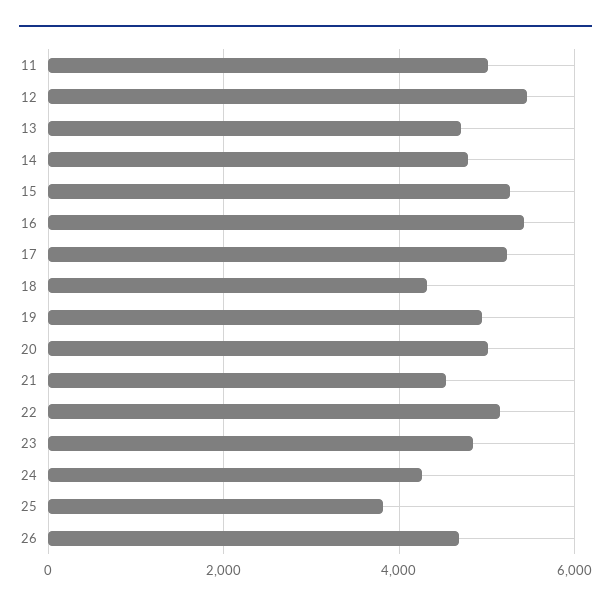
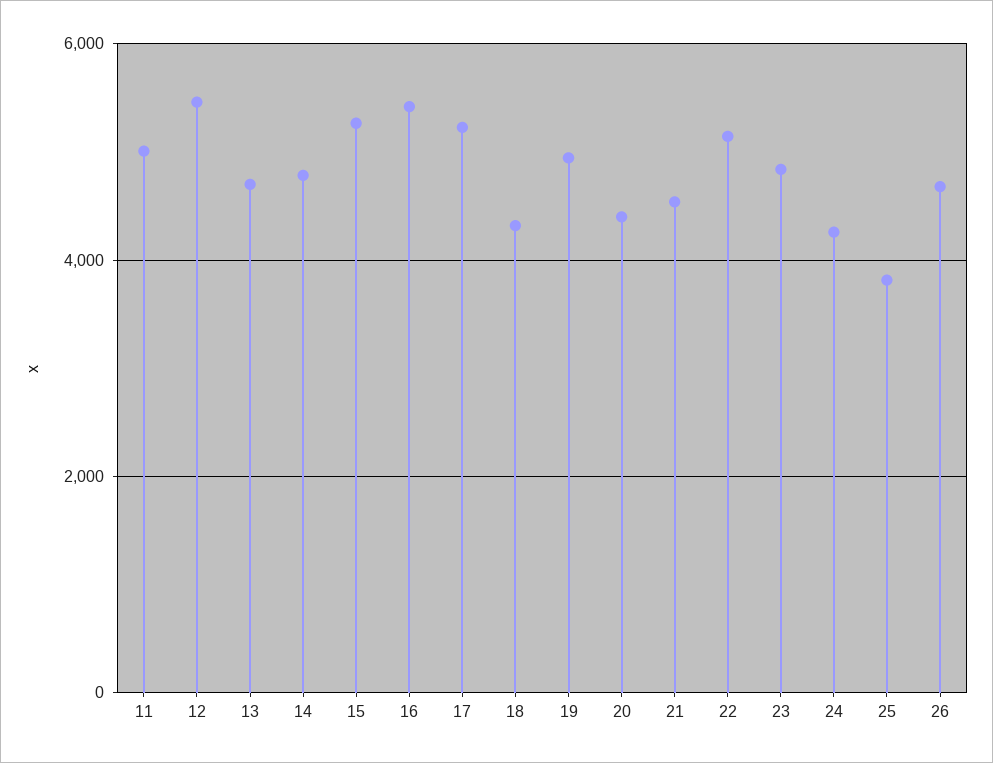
  {
    "11": 5000,
    "12": 5400,
    "13": 4800,
    "14": 4800,
    "15": 5200,
    "16": 5400,
    "17": 5200,
    "18": 4400,
    "19": 5000,
-   "20": 5000,
+   "20": 4400,
    "21": 4600,
    "22": 5200,
    "23": 4800,
    "24": 4200,
    "25": 3800,
    "26": 4600
  }

